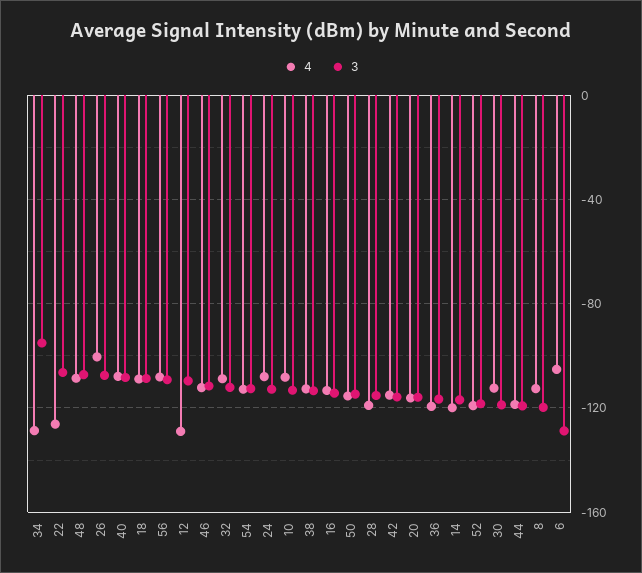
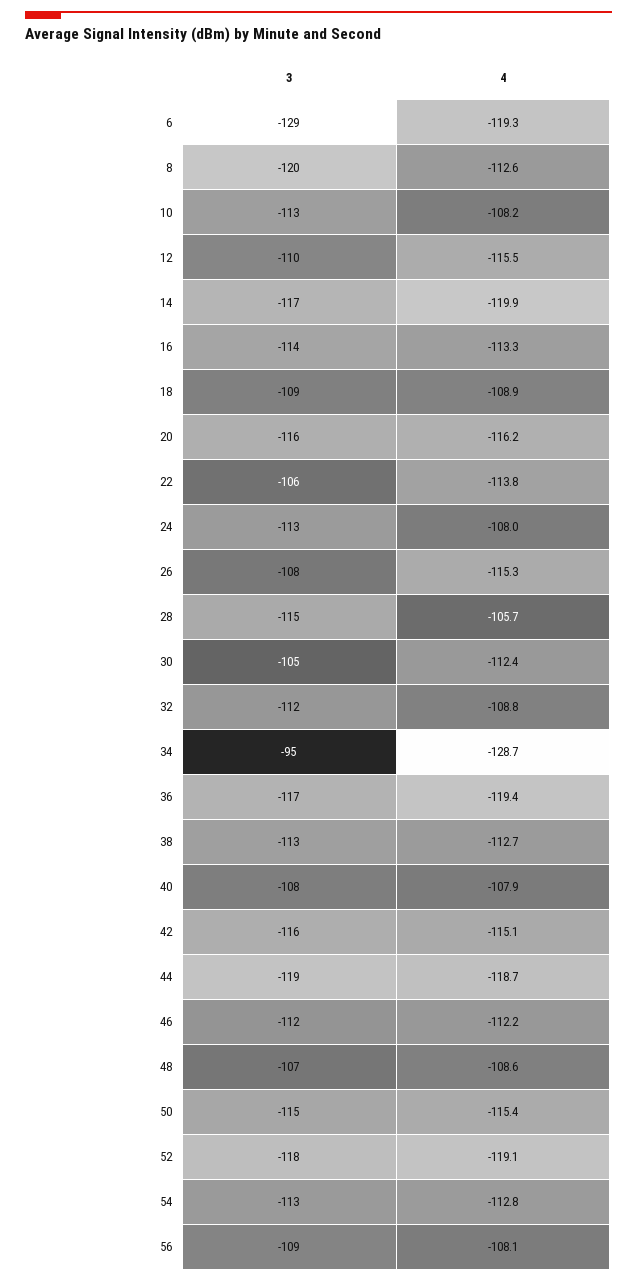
  {
    "4": {
      "34": -128.7,
-     "22": -125,
+     "22": -113.8,
      "48": -108.6,
-     "26": -100,
+     "26": -115.3,
      "40": -107.9,
      "18": -108.9,
      "56": -108.1,
-     "12": -130,
+     "12": -115.5,
      "46": -112.2,
      "32": -108.8,
      "54": -112.8,
      "24": -108,
      "10": -108.2,
      "38": -112.7,
      "16": -113.3,
      "50": -115.4,
-     "28": -120,
+     "28": -105.7,
      "42": -115.1,
      "20": -116.2,
      "36": -119.4,
      "14": -119.9,
      "52": -119.1,
      "30": -112.4,
      "44": -118.7,
      "8": -112.6,
-     "6": -105
+     "6": -119.3
    },
    "3": {
      "34": -95,
      "22": -106,
      "48": -107,
      "26": -108,
      "40": -108,
      "18": -109,
      "56": -109,
      "12": -110,
      "46": -112,
      "32": -112,
      "54": -113,
      "24": -113,
      "10": -113,
      "38": -113,
      "16": -114,
      "50": -115,
      "28": -115,
      "42": -116,
      "20": -116,
      "36": -117,
      "14": -117,
      "52": -118,
-     "30": -120,
+     "30": -105,
      "44": -119,
      "8": -120,
      "6": -129
    }
  }

